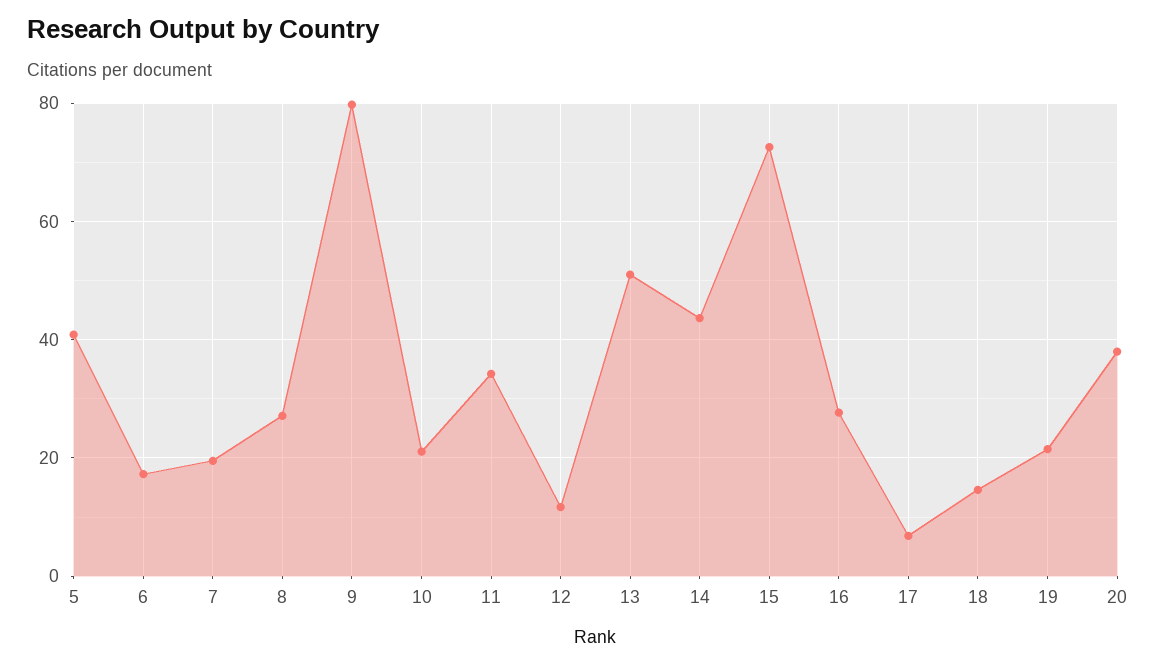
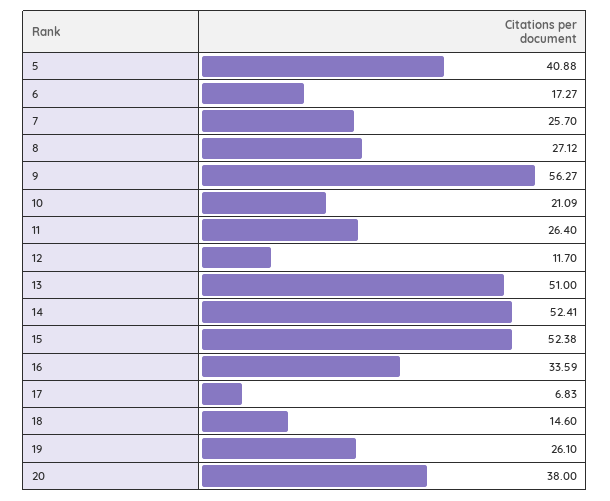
  {
    "5": 40.88,
    "6": 17.27,
-   "7": 20,
+   "7": 25.7,
    "8": 27.12,
-   "9": 80,
+   "9": 56.27,
    "10": 21.09,
-   "11": 34,
+   "11": 26.4,
    "12": 11.7,
    "13": 51,
-   "14": 44,
+   "14": 52.41,
-   "15": 72,
+   "15": 52.38,
-   "16": 28,
+   "16": 33.59,
    "17": 6.83,
    "18": 14.6,
-   "19": 22,
+   "19": 26.1,
    "20": 38
  }

